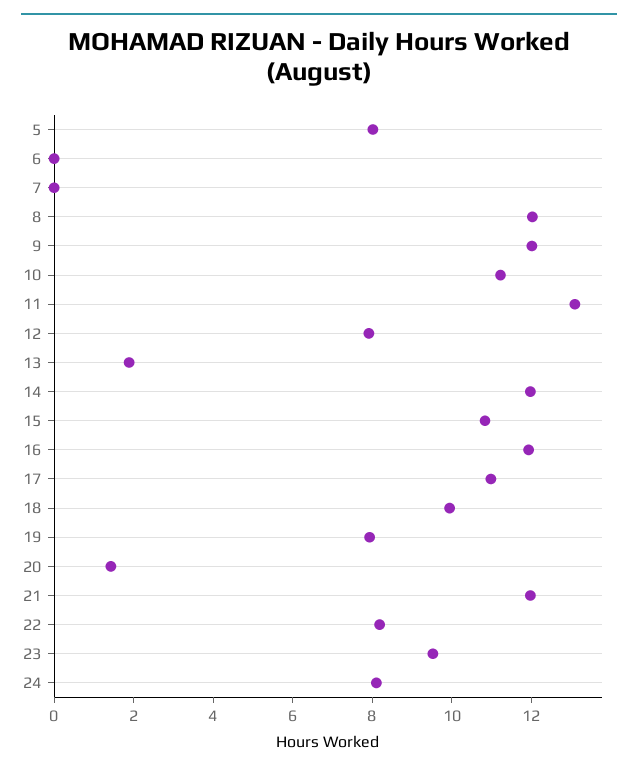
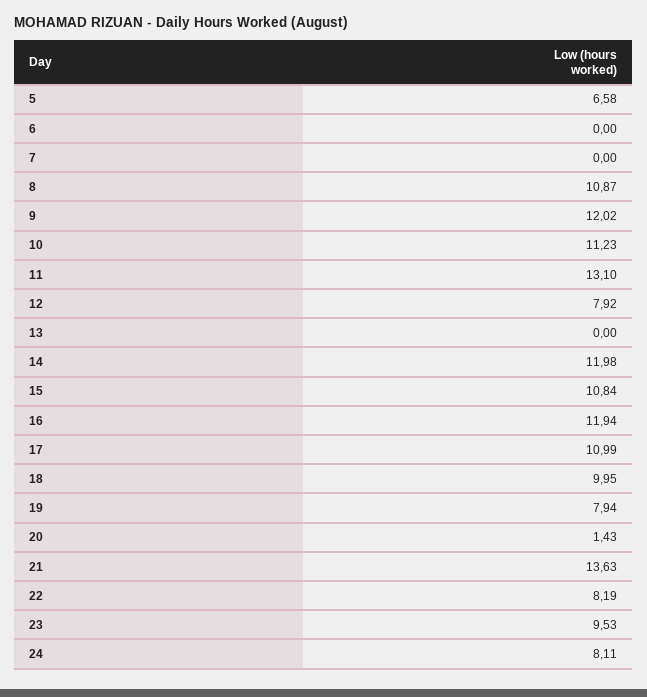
  {
-   "5": 8,
+   "5": 6.58,
    "6": 0,
    "7": 0,
-   "8": 12,
+   "8": 10.87,
    "9": 12.02,
    "10": 11.23,
    "11": 13.1,
    "12": 7.92,
-   "13": 2,
+   "13": 0,
    "14": 11.98,
    "15": 10.84,
    "16": 11.94,
    "17": 10.99,
    "18": 9.95,
    "19": 7.94,
    "20": 1.43,
-   "21": 12,
+   "21": 13.63,
    "22": 8.19,
    "23": 9.53,
    "24": 8.11
  }

